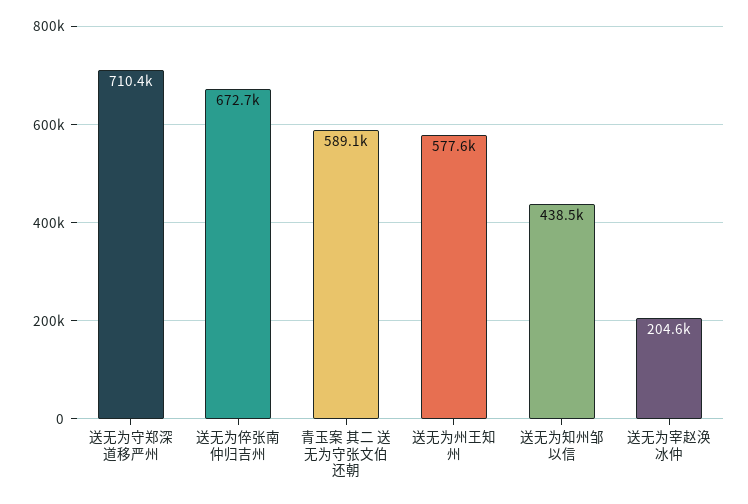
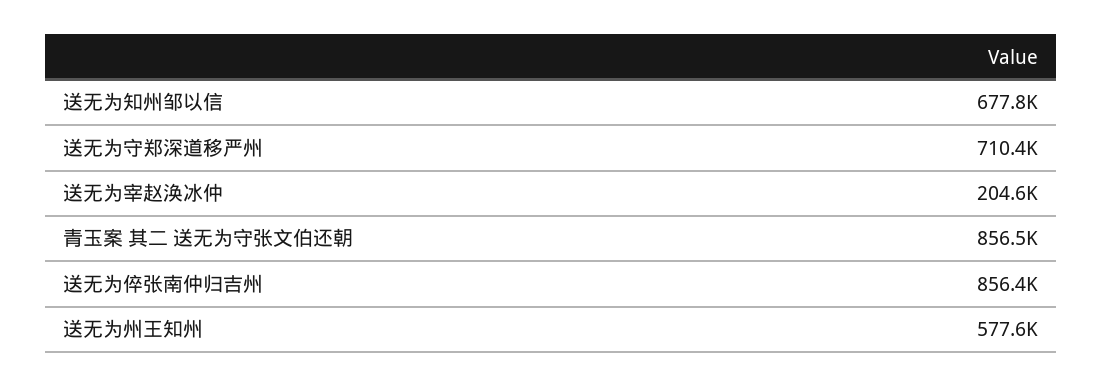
  {
    "送无为守郑深道移严州": 710400,
-   "送无为倅张南仲归吉州": 672700,
+   "送无为倅张南仲归吉州": 856400,
-   "青玉案 其二 送无为守张文伯还朝": 589100,
+   "青玉案 其二 送无为守张文伯还朝": 856500,
    "送无为州王知州": 577600,
-   "送无为知州邹以信": 438500,
+   "送无为知州邹以信": 677800,
    "送无为宰赵涣冰仲": 204600
  }

